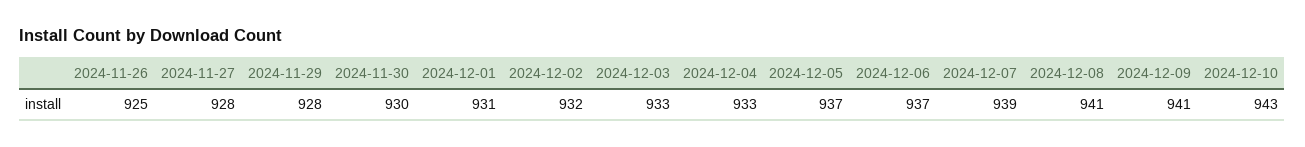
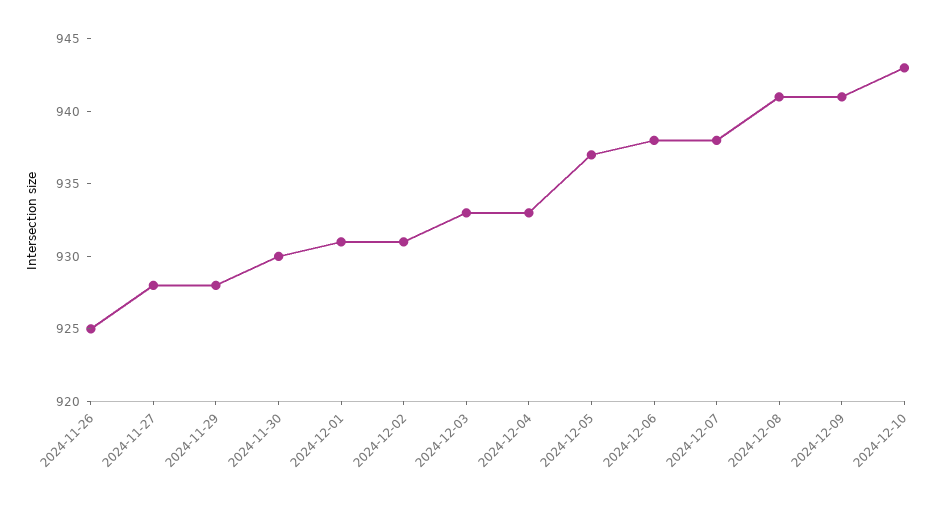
  {
    "2024-11-26": 925,
    "2024-11-27": 928,
    "2024-11-29": 928,
    "2024-11-30": 930,
    "2024-12-01": 931,
-   "2024-12-02": 932,
+   "2024-12-02": 931,
    "2024-12-03": 933,
    "2024-12-04": 933,
    "2024-12-05": 937,
-   "2024-12-06": 937,
+   "2024-12-06": 938,
-   "2024-12-07": 939,
+   "2024-12-07": 938,
    "2024-12-08": 941,
    "2024-12-09": 941,
    "2024-12-10": 943
  }

